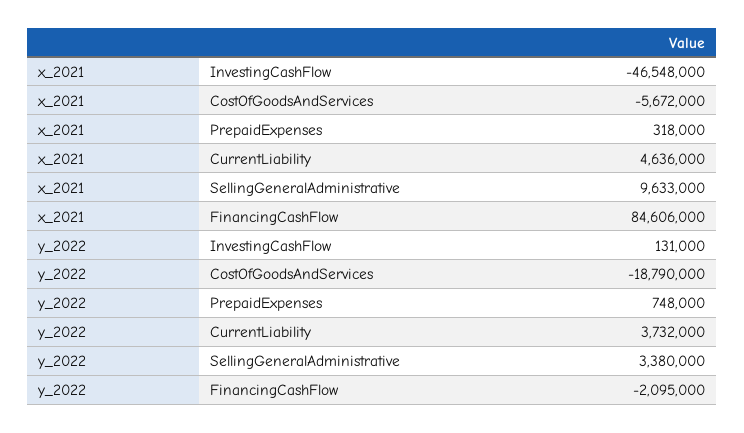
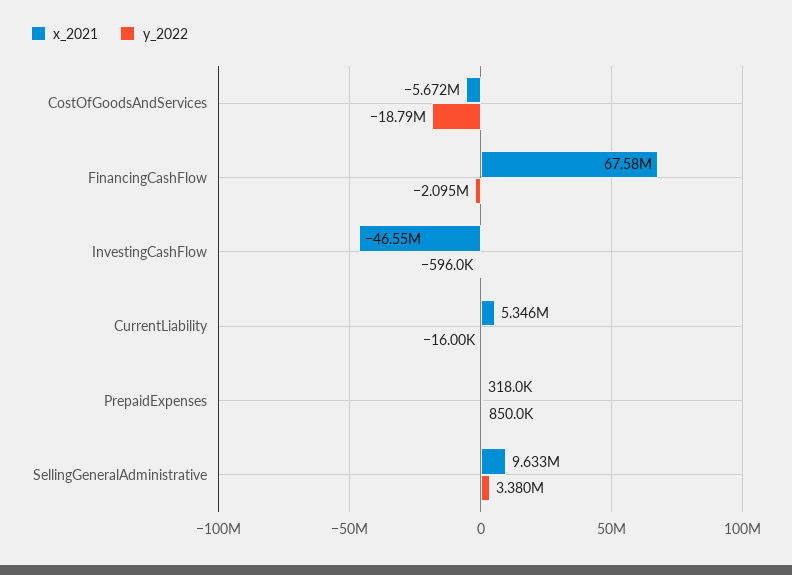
  {
    "x_2021": {
      "InvestingCashFlow": -46548000,
      "CostOfGoodsAndServices": -5672000,
      "PrepaidExpenses": 318000,
-     "CurrentLiability": 4636000,
+     "CurrentLiability": 5346000,
      "SellingGeneralAdministrative": 9633000,
-     "FinancingCashFlow": 84606000
+     "FinancingCashFlow": 67580000
    },
    "y_2022": {
-     "InvestingCashFlow": 131000,
+     "InvestingCashFlow": -596000,
      "CostOfGoodsAndServices": -18790000,
-     "PrepaidExpenses": 748000,
+     "PrepaidExpenses": 850000,
-     "CurrentLiability": 3732000,
+     "CurrentLiability": -16000,
      "SellingGeneralAdministrative": 3380000,
      "FinancingCashFlow": -2095000
    }
  }

